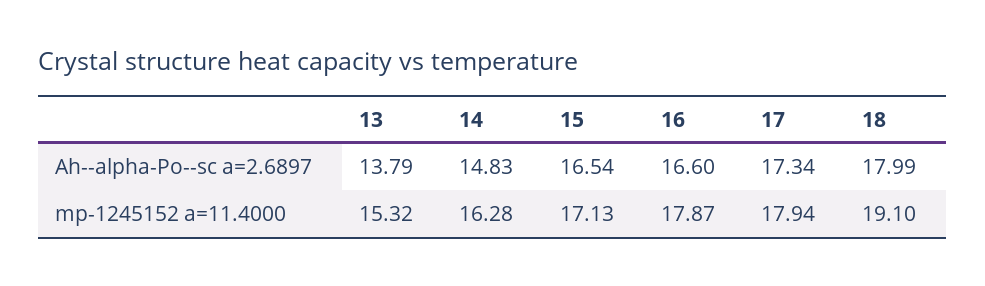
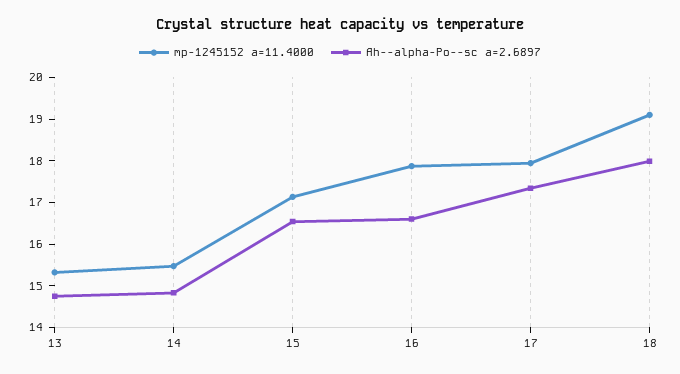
  {
    "Ah--alpha-Po--sc a=2.6897": {
-     "13": 13.79,
+     "13": 14.8,
      "14": 14.83,
      "15": 16.54,
      "16": 16.6,
      "17": 17.34,
      "18": 17.99
    },
    "mp-1245152 a=11.4000": {
      "13": 15.32,
-     "14": 16.28,
+     "14": 15.4,
      "15": 17.13,
      "16": 17.87,
      "17": 17.94,
      "18": 19.1
    }
  }

